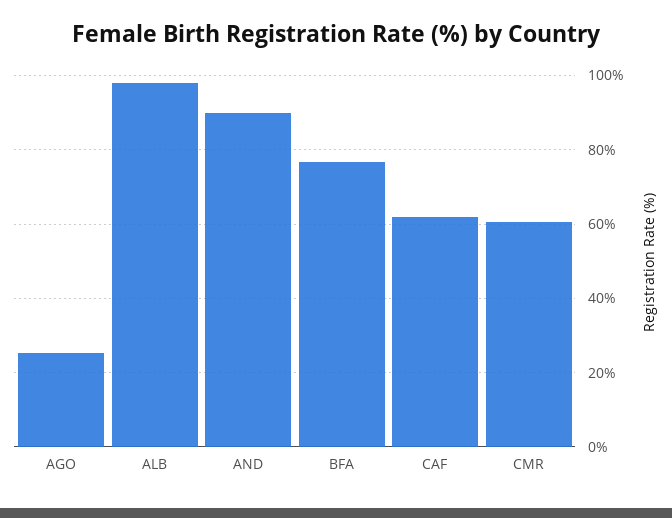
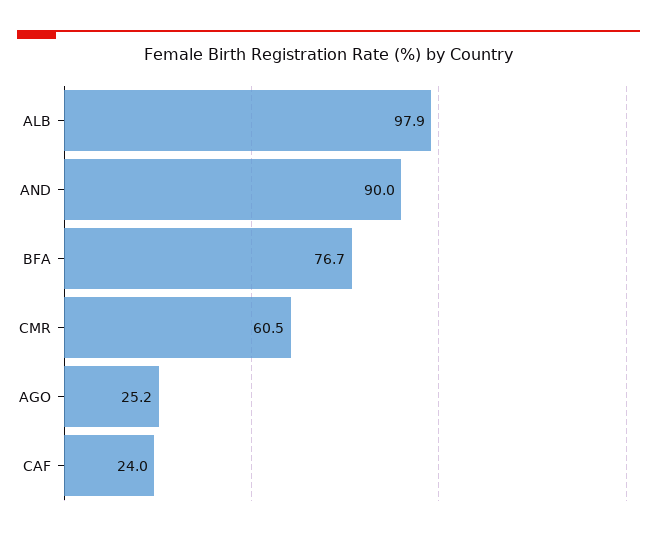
  {
    "AGO": 25.2,
    "ALB": 97.9,
    "AND": 90,
    "BFA": 76.7,
-   "CAF": 62,
+   "CAF": 24,
    "CMR": 60.5
  }

